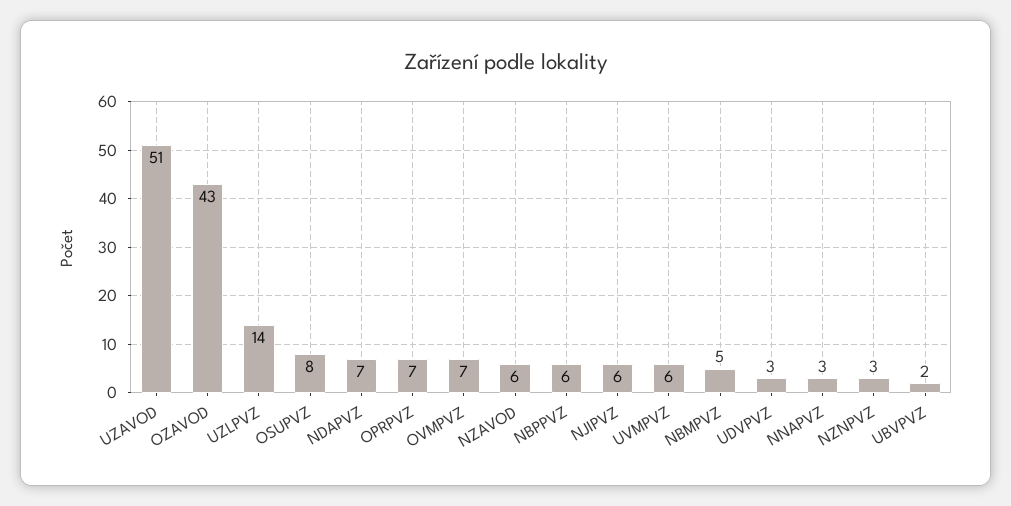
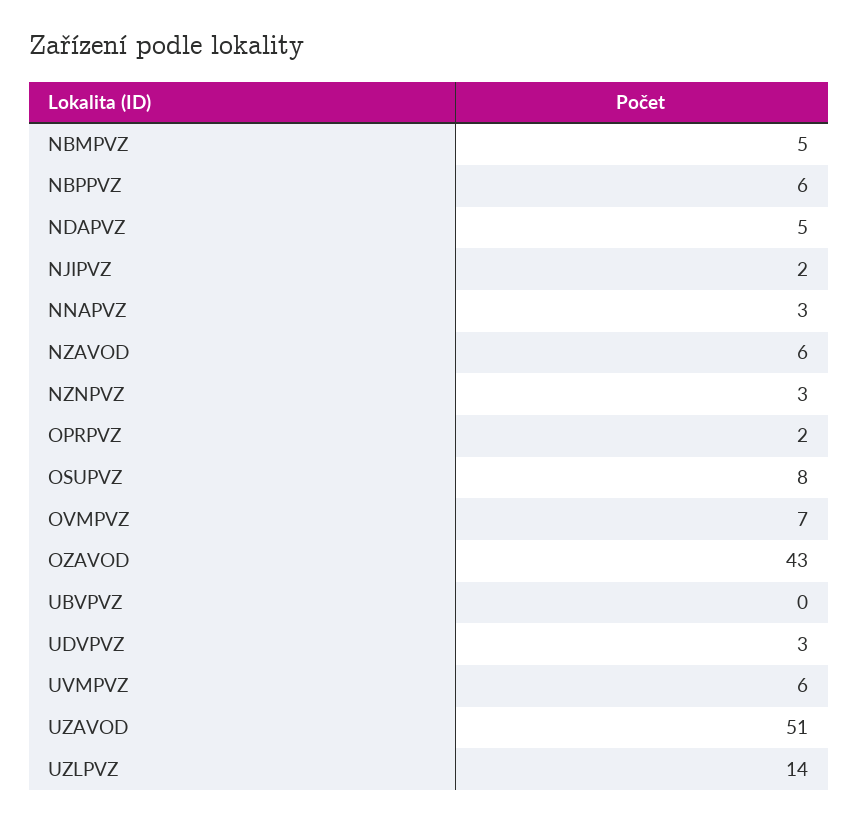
  {
    "UZAVOD": 51,
    "OZAVOD": 43,
    "UZLPVZ": 14,
    "OSUPVZ": 8,
-   "NDAPVZ": 7,
+   "NDAPVZ": 5,
-   "OPRPVZ": 7,
+   "OPRPVZ": 2,
    "OVMPVZ": 7,
    "NZAVOD": 6,
    "NBPPVZ": 6,
-   "NJIPVZ": 6,
+   "NJIPVZ": 2,
    "UVMPVZ": 6,
    "NBMPVZ": 5,
    "UDVPVZ": 3,
    "NNAPVZ": 3,
    "NZNPVZ": 3,
-   "UBVPVZ": 2
+   "UBVPVZ": 0
  }

